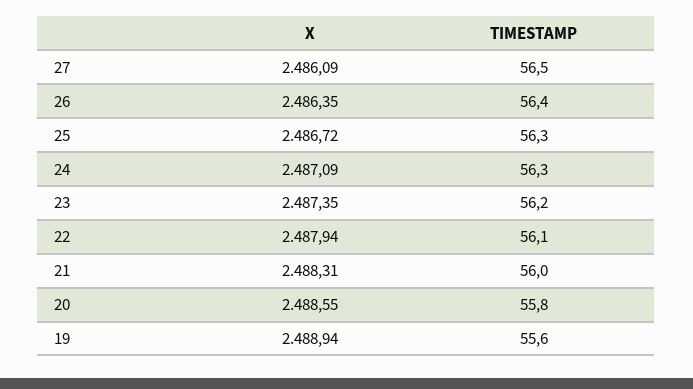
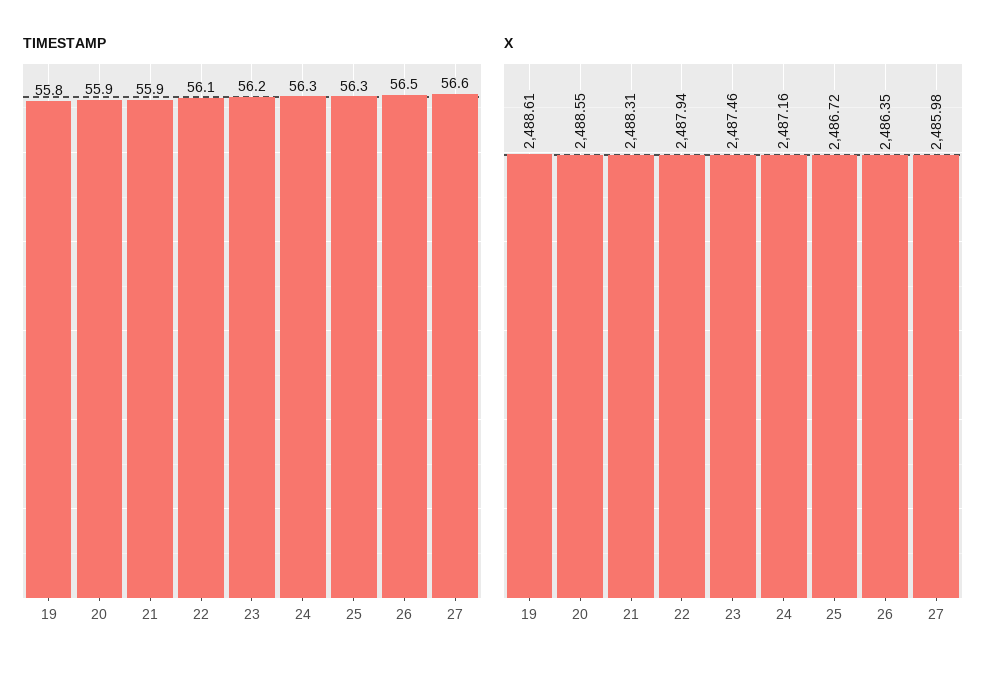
  {
    "X": {
-     "27": 2486.09,
+     "27": 2485.98,
      "26": 2486.35,
      "25": 2486.72,
-     "24": 2487.09,
+     "24": 2487.16,
-     "23": 2487.35,
+     "23": 2487.46,
      "22": 2487.94,
      "21": 2488.31,
      "20": 2488.55,
-     "19": 2488.94
+     "19": 2488.61
    },
    "TIMESTAMP": {
-     "27": 56.5,
+     "27": 56.6,
-     "26": 56.4,
+     "26": 56.5,
      "25": 56.3,
      "24": 56.3,
      "23": 56.2,
      "22": 56.1,
-     "21": 56,
+     "21": 55.9,
-     "20": 55.8,
+     "20": 55.9,
-     "19": 55.6
+     "19": 55.8
    }
  }

